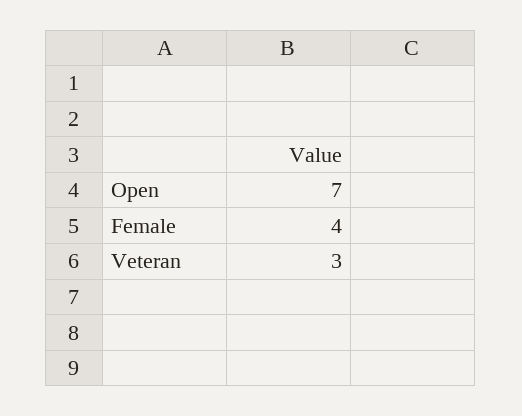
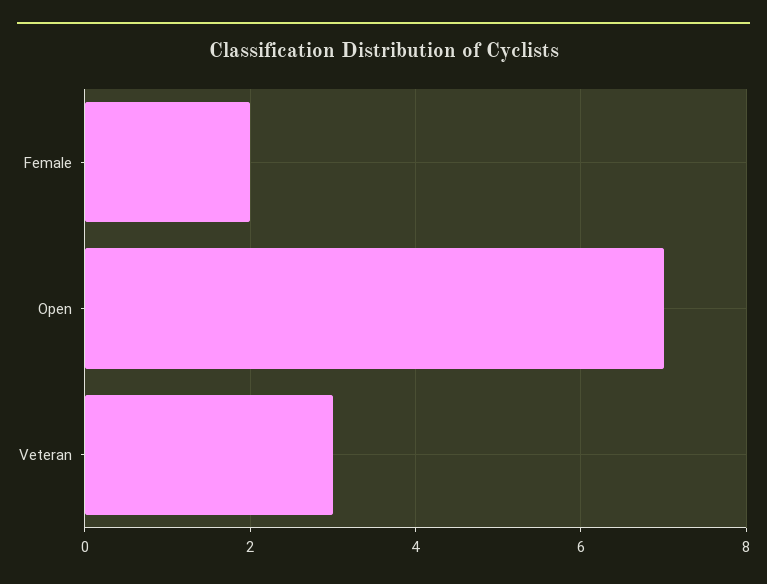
  {
    "Open": 7,
-   "Female": 4,
+   "Female": 2,
    "Veteran": 3
  }

